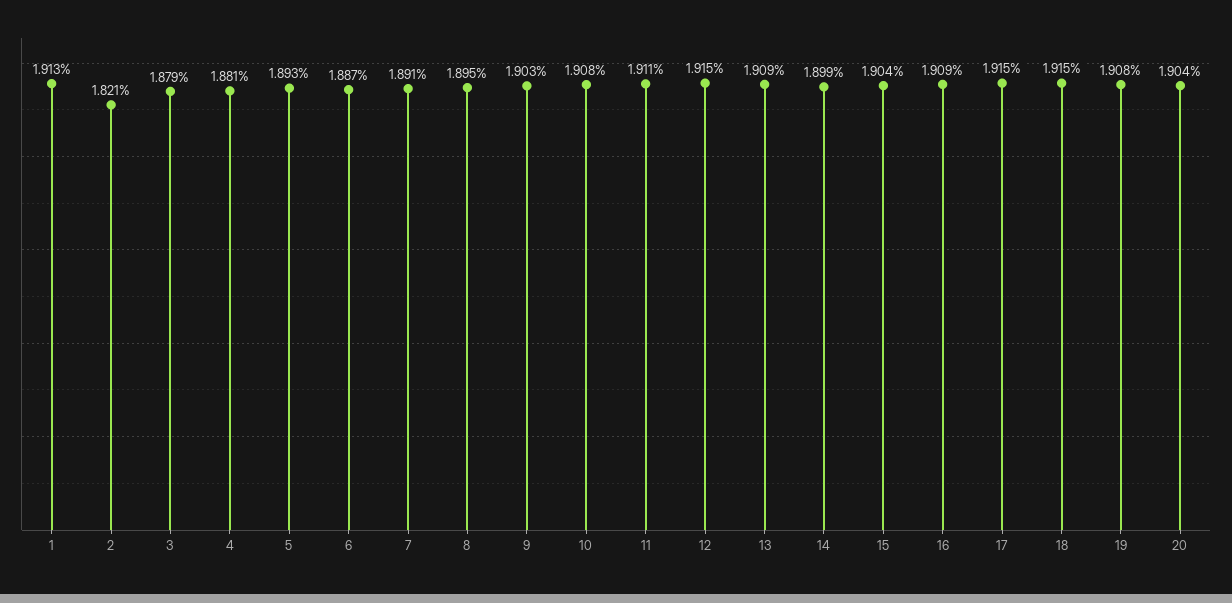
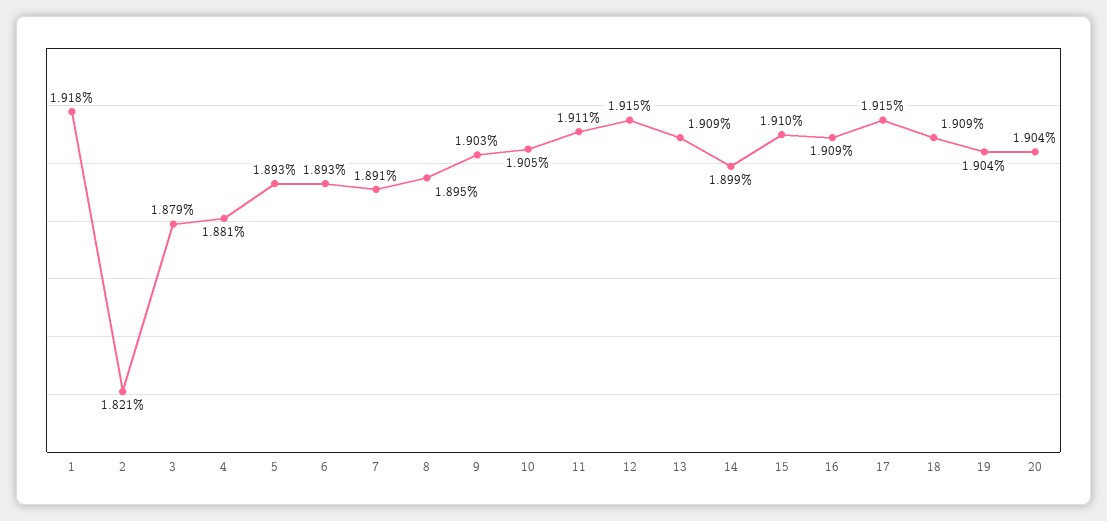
  {
-   "1": 1.913,
+   "1": 1.918,
    "2": 1.821,
    "3": 1.879,
    "4": 1.881,
    "5": 1.893,
-   "6": 1.887,
+   "6": 1.893,
    "7": 1.891,
    "8": 1.895,
    "9": 1.903,
-   "10": 1.908,
+   "10": 1.905,
    "11": 1.911,
    "12": 1.915,
    "13": 1.909,
    "14": 1.899,
-   "15": 1.904,
+   "15": 1.91,
    "16": 1.909,
    "17": 1.915,
-   "18": 1.915,
+   "18": 1.909,
-   "19": 1.908,
+   "19": 1.904,
    "20": 1.904
  }

